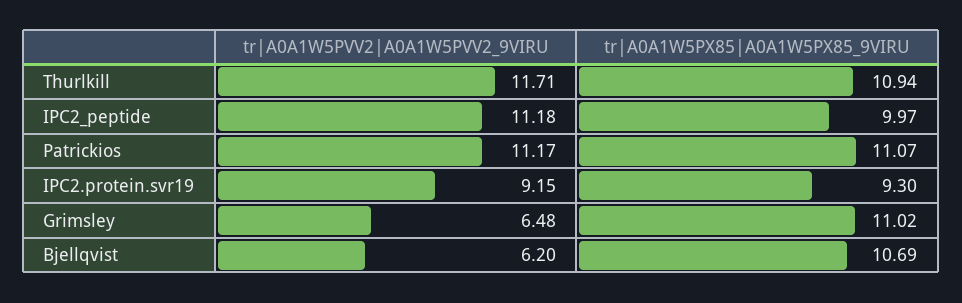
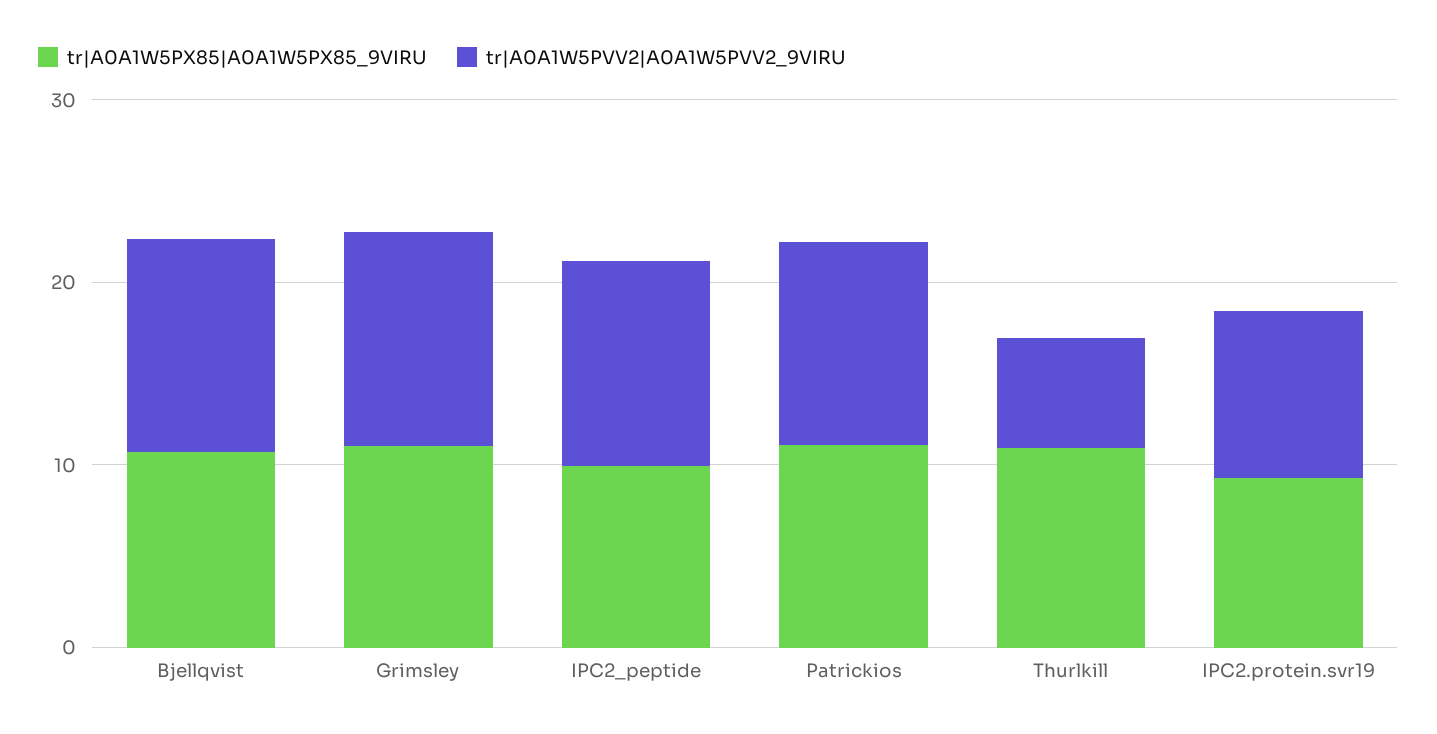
  {
    "tr|A0A1W5PVV2|A0A1W5PVV2_9VIRU": {
-     "Thurlkill": 11.71,
+     "Thurlkill": 6,
      "IPC2_peptide": 11.18,
      "Patrickios": 11.17,
      "IPC2.protein.svr19": 9.15,
-     "Grimsley": 6.48,
+     "Grimsley": 12,
-     "Bjellqvist": 6.2
+     "Bjellqvist": 12
    },
    "tr|A0A1W5PX85|A0A1W5PX85_9VIRU": {
      "Thurlkill": 10.94,
      "IPC2_peptide": 9.97,
      "Patrickios": 11.07,
      "IPC2.protein.svr19": 9.3,
      "Grimsley": 11.02,
      "Bjellqvist": 10.69
    }
  }

